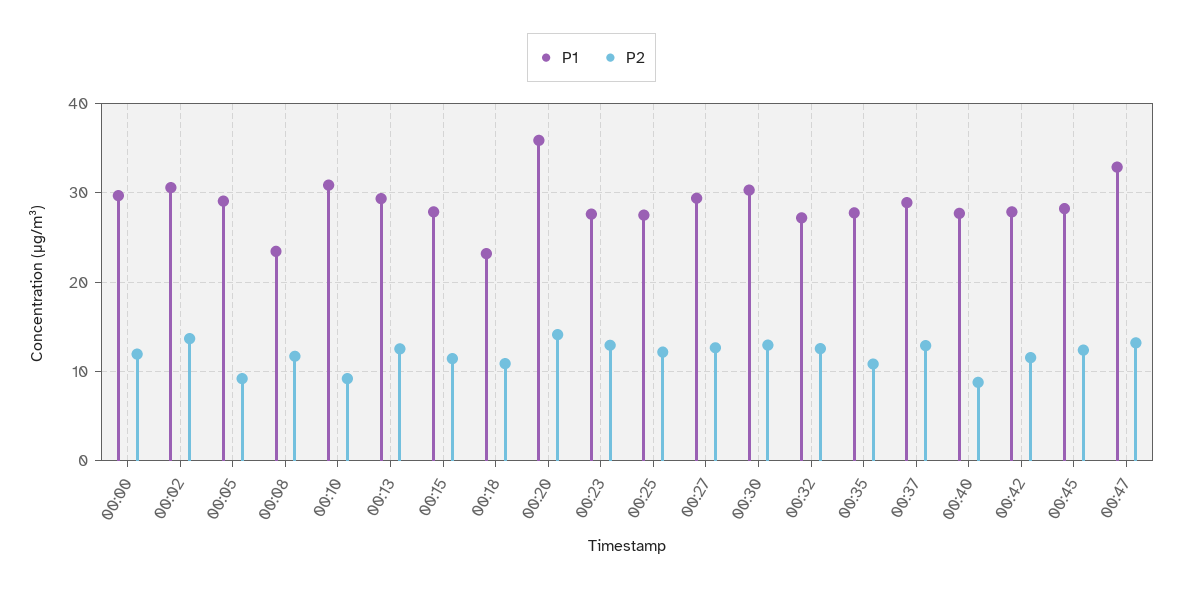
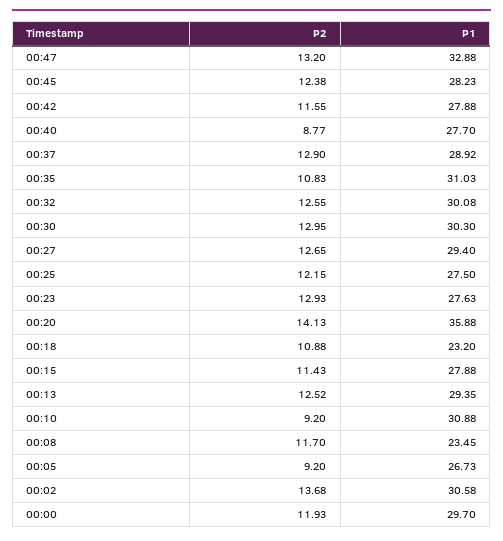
  {
    "P1": {
      "00:00": 29.7,
      "00:02": 30.58,
-     "00:05": 29,
+     "00:05": 26.73,
      "00:08": 23.45,
      "00:10": 30.88,
      "00:13": 29.35,
      "00:15": 27.88,
      "00:18": 23.2,
      "00:20": 35.88,
      "00:23": 27.63,
      "00:25": 27.5,
      "00:27": 29.4,
      "00:30": 30.3,
-     "00:32": 27,
+     "00:32": 30.08,
-     "00:35": 28,
+     "00:35": 31.03,
      "00:37": 28.92,
      "00:40": 27.7,
      "00:42": 27.88,
      "00:45": 28.23,
      "00:47": 32.88
    },
    "P2": {
      "00:00": 11.93,
      "00:02": 13.68,
      "00:05": 9.2,
      "00:08": 11.7,
      "00:10": 9.2,
      "00:13": 12.52,
      "00:15": 11.43,
      "00:18": 10.88,
      "00:20": 14.13,
      "00:23": 12.93,
      "00:25": 12.15,
      "00:27": 12.65,
      "00:30": 12.95,
      "00:32": 12.55,
      "00:35": 10.83,
      "00:37": 12.9,
      "00:40": 8.77,
      "00:42": 11.55,
      "00:45": 12.38,
      "00:47": 13.2
    }
  }

